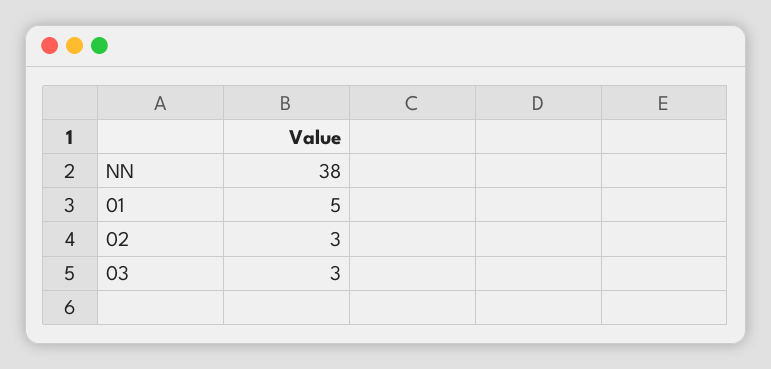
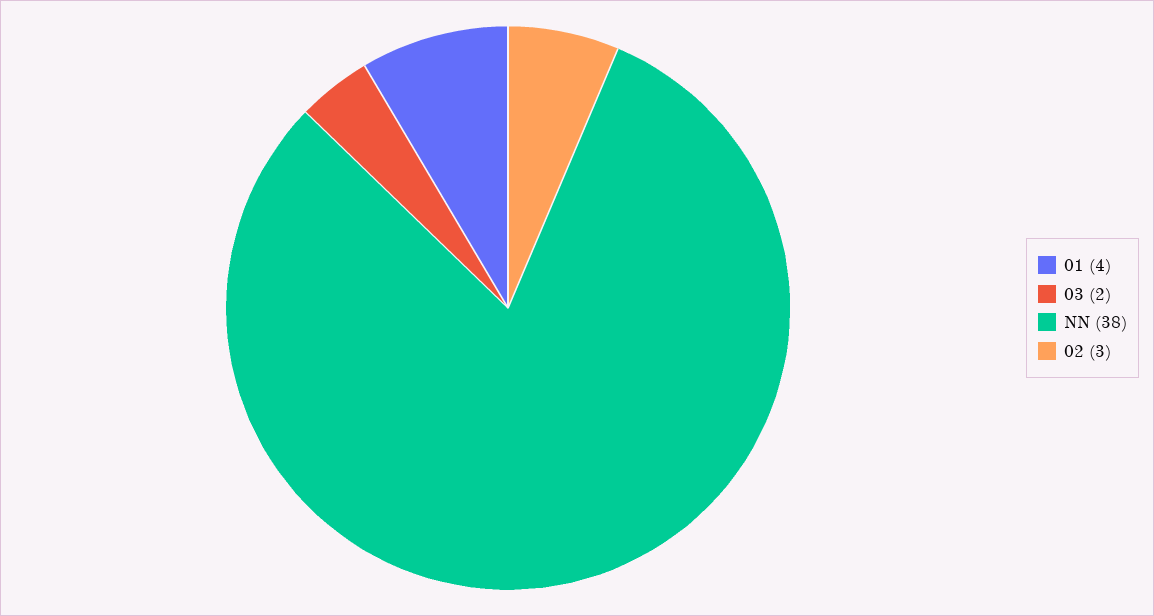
  {
    "NN": 38,
-   "01": 5,
+   "01": 4,
    "02": 3,
-   "03": 3
+   "03": 2
  }

